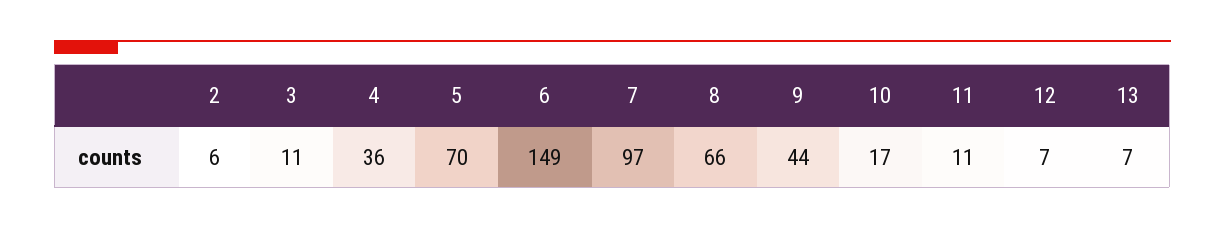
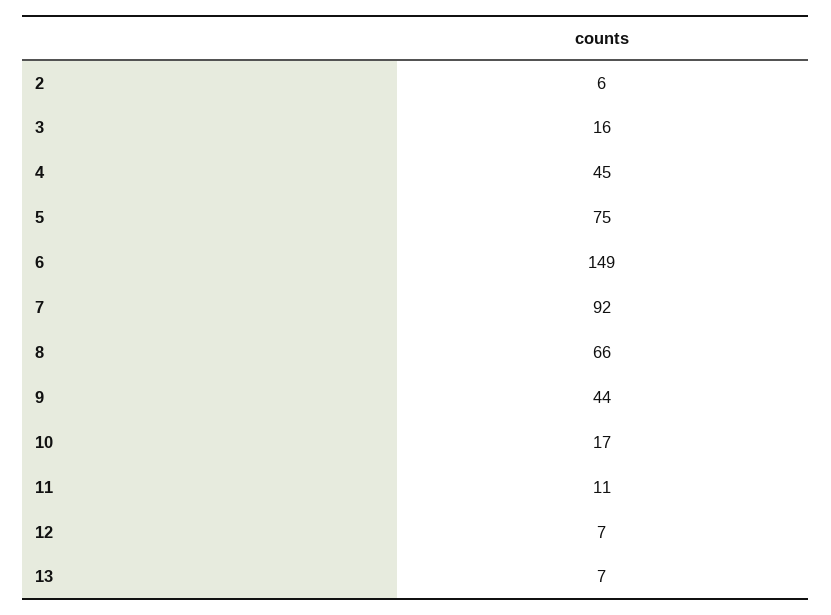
  {
    "2": 6,
-   "3": 11,
+   "3": 16,
-   "4": 36,
+   "4": 45,
-   "5": 70,
+   "5": 75,
    "6": 149,
-   "7": 97,
+   "7": 92,
    "8": 66,
    "9": 44,
    "10": 17,
    "11": 11,
    "12": 7,
    "13": 7
  }

